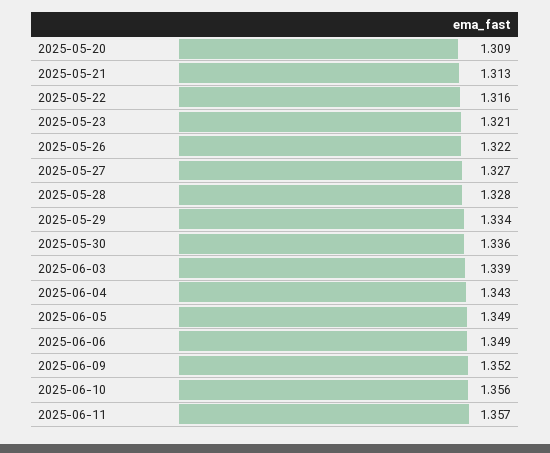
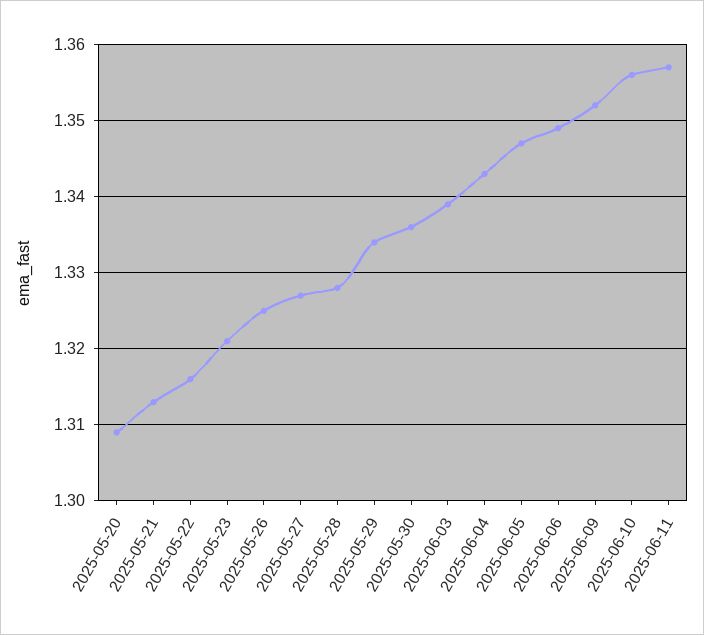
  {
    "2025-05-20": 1.309,
    "2025-05-21": 1.313,
    "2025-05-22": 1.316,
    "2025-05-23": 1.321,
-   "2025-05-26": 1.322,
+   "2025-05-26": 1.325,
    "2025-05-27": 1.327,
    "2025-05-28": 1.328,
    "2025-05-29": 1.334,
    "2025-05-30": 1.336,
    "2025-06-03": 1.339,
    "2025-06-04": 1.343,
-   "2025-06-05": 1.349,
+   "2025-06-05": 1.347,
    "2025-06-06": 1.349,
    "2025-06-09": 1.352,
    "2025-06-10": 1.356,
    "2025-06-11": 1.357
  }

